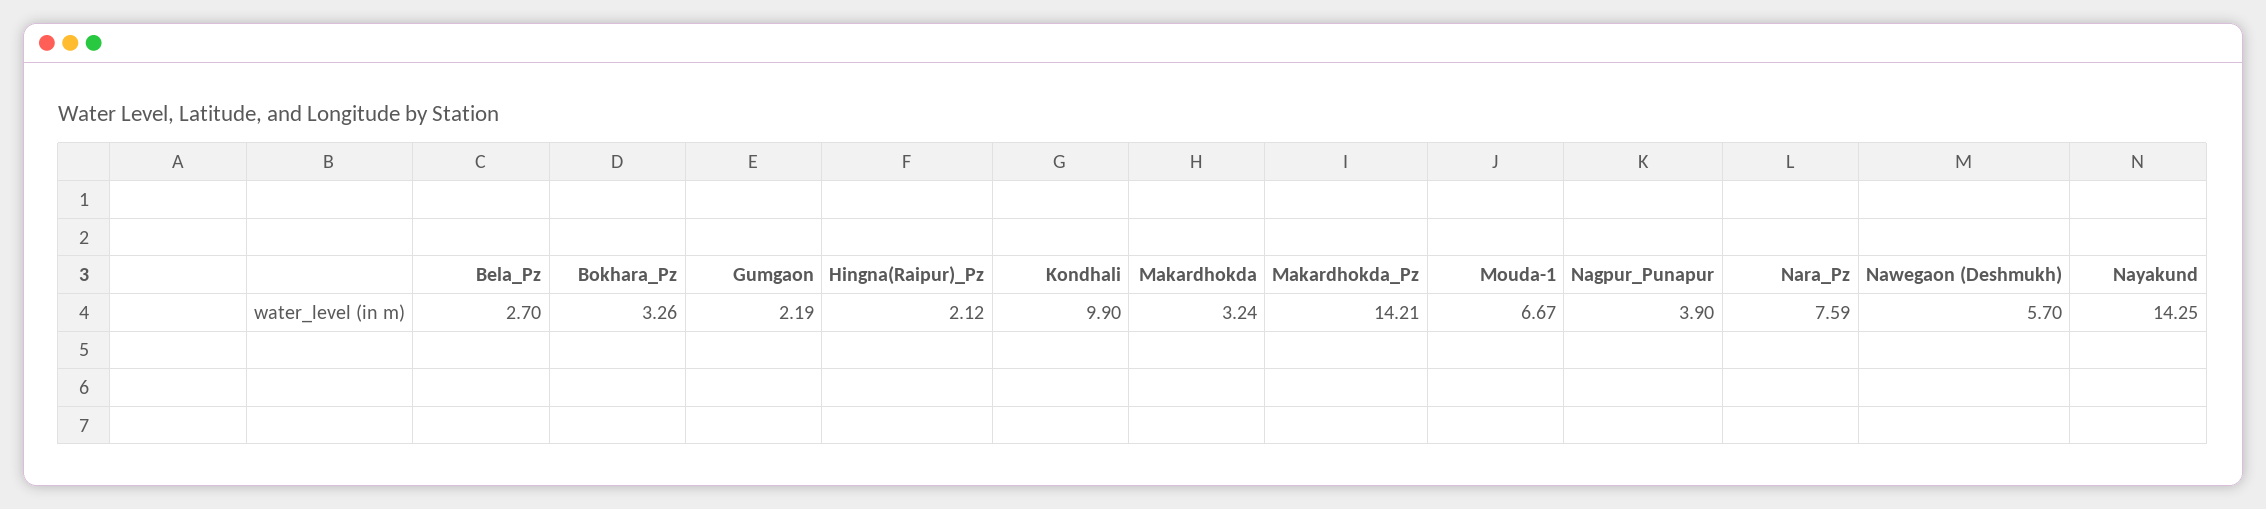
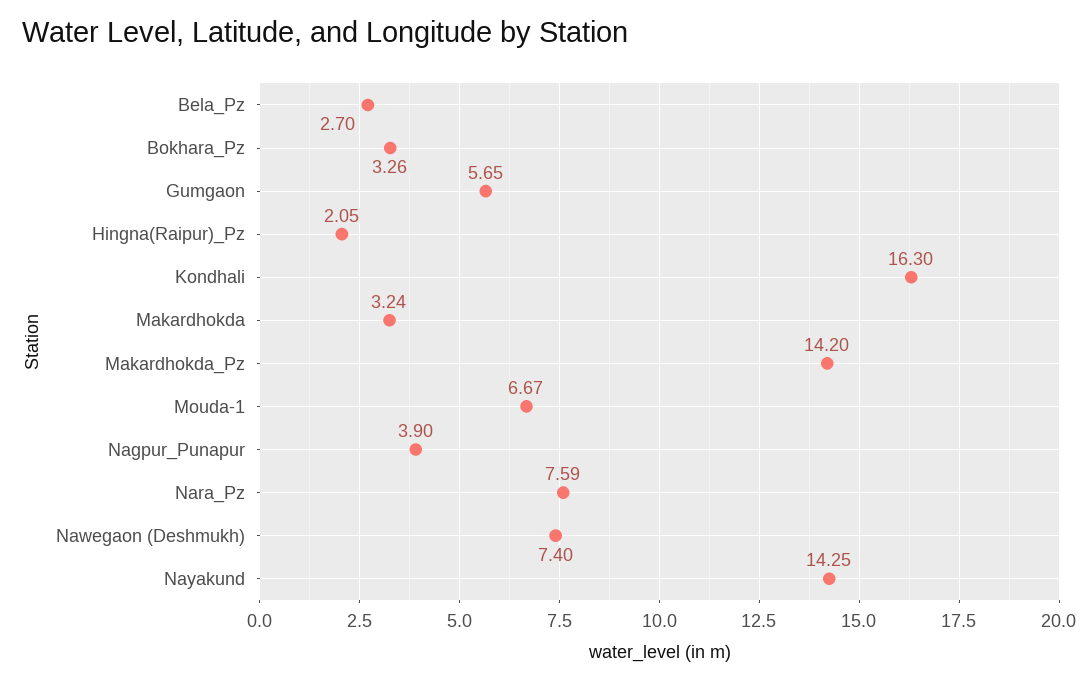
  {
    "Bela_Pz": 2.7,
    "Bokhara_Pz": 3.26,
-   "Gumgaon": 2.19,
+   "Gumgaon": 5.65,
-   "Hingna(Raipur)_Pz": 2.12,
+   "Hingna(Raipur)_Pz": 2.05,
-   "Kondhali": 9.9,
+   "Kondhali": 16.3,
    "Makardhokda": 3.24,
-   "Makardhokda_Pz": 14.21,
+   "Makardhokda_Pz": 14.2,
    "Mouda-1": 6.67,
    "Nagpur_Punapur": 3.9,
    "Nara_Pz": 7.59,
-   "Nawegaon (Deshmukh)": 5.7,
+   "Nawegaon (Deshmukh)": 7.4,
    "Nayakund": 14.25
  }

